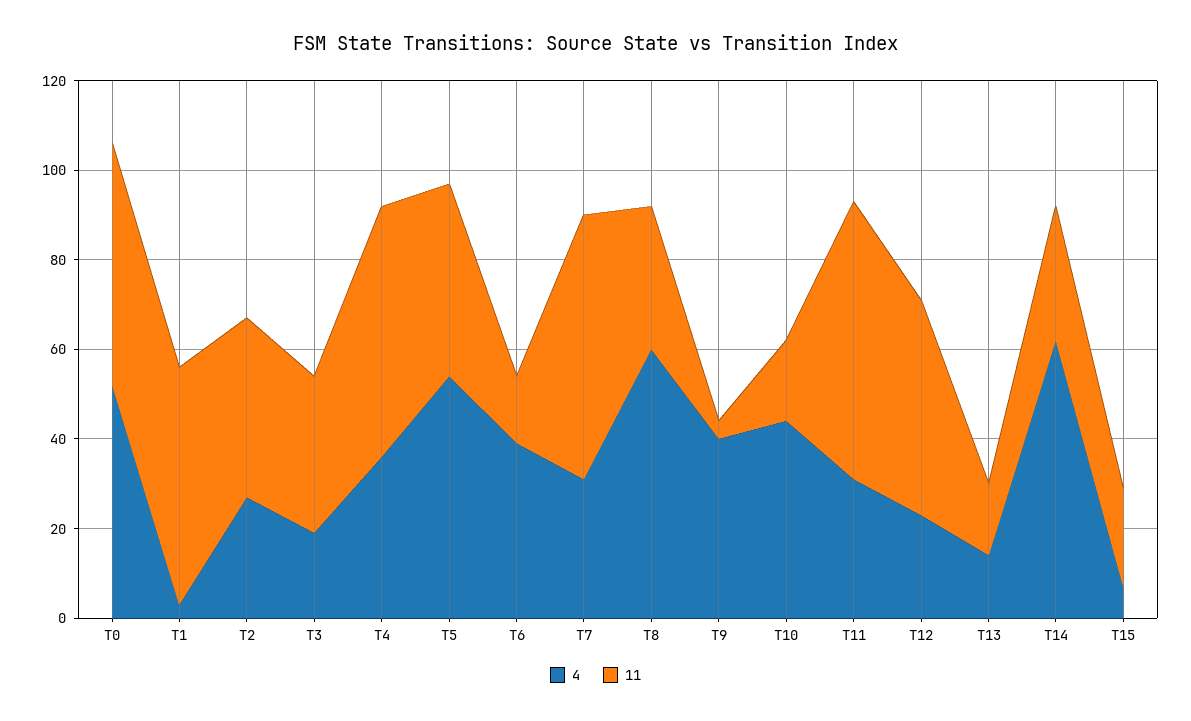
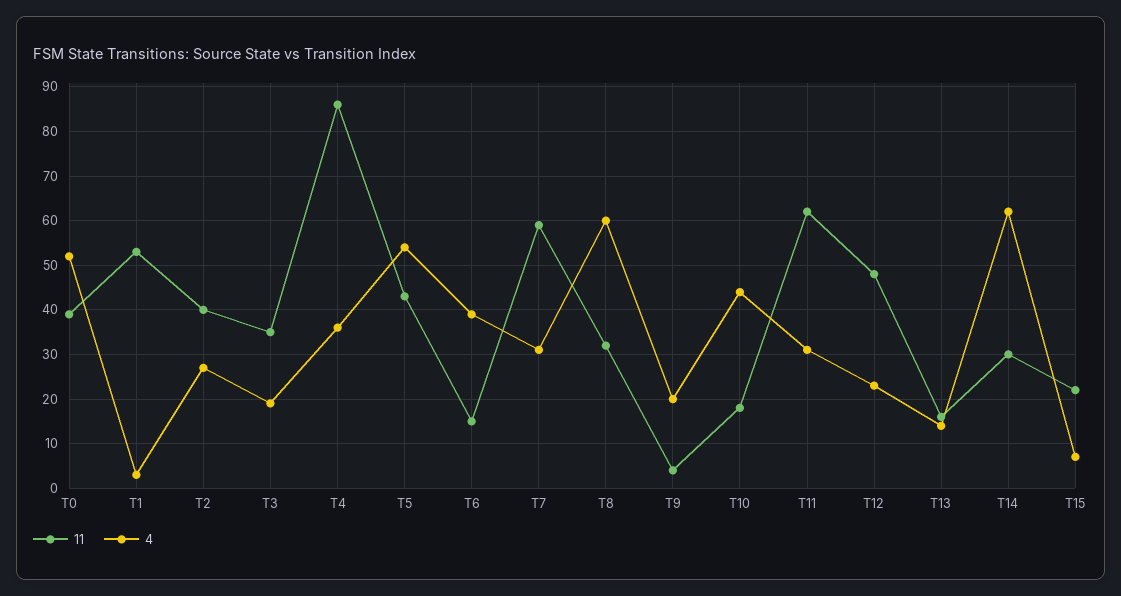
  {
    "4": {
      "T0": 50,
      "T1": 5,
      "T2": 25,
      "T3": 20,
      "T4": 35,
      "T5": 55,
      "T6": 40,
      "T7": 30,
      "T8": 60,
-     "T9": 40,
+     "T9": 20,
      "T10": 45,
      "T11": 30,
      "T12": 25,
      "T13": 15,
      "T14": 60,
      "T15": 5
    },
    "11": {
-     "T0": 55,
+     "T0": 40,
      "T1": 55,
      "T2": 40,
      "T3": 35,
-     "T4": 55,
+     "T4": 85,
      "T5": 45,
      "T6": 15,
      "T7": 60,
      "T8": 30,
      "T9": 5,
      "T10": 20,
      "T11": 60,
      "T12": 50,
      "T13": 15,
      "T14": 30,
      "T15": 20
    }
  }

